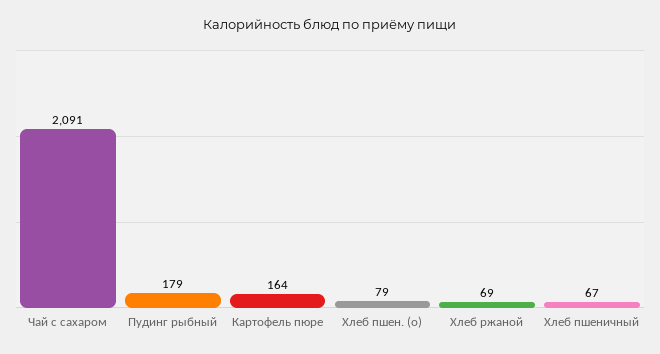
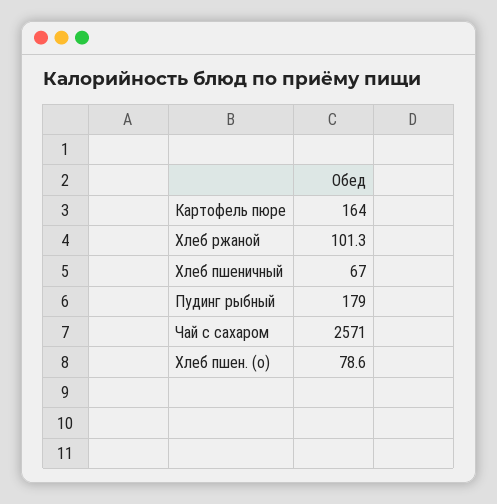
  {
-   "Чай с сахаром": 2091,
+   "Чай с сахаром": 2571,
    "Пудинг рыбный": 179,
    "Картофель пюре": 164,
    "Хлеб пшен. (о)": 78.6,
-   "Хлеб ржаной": 69,
+   "Хлеб ржаной": 101.3,
    "Хлеб пшеничный": 67
  }

